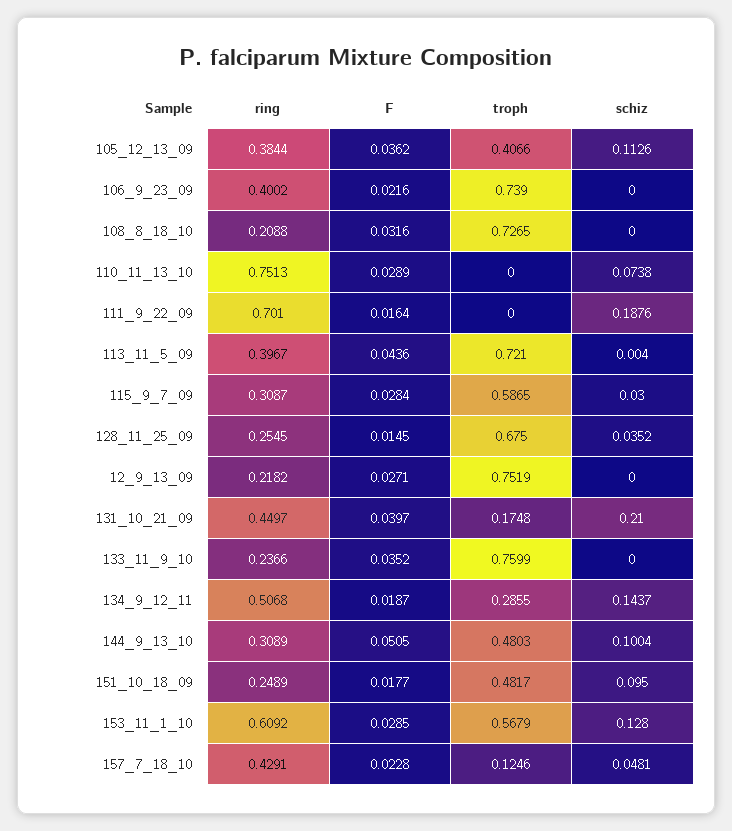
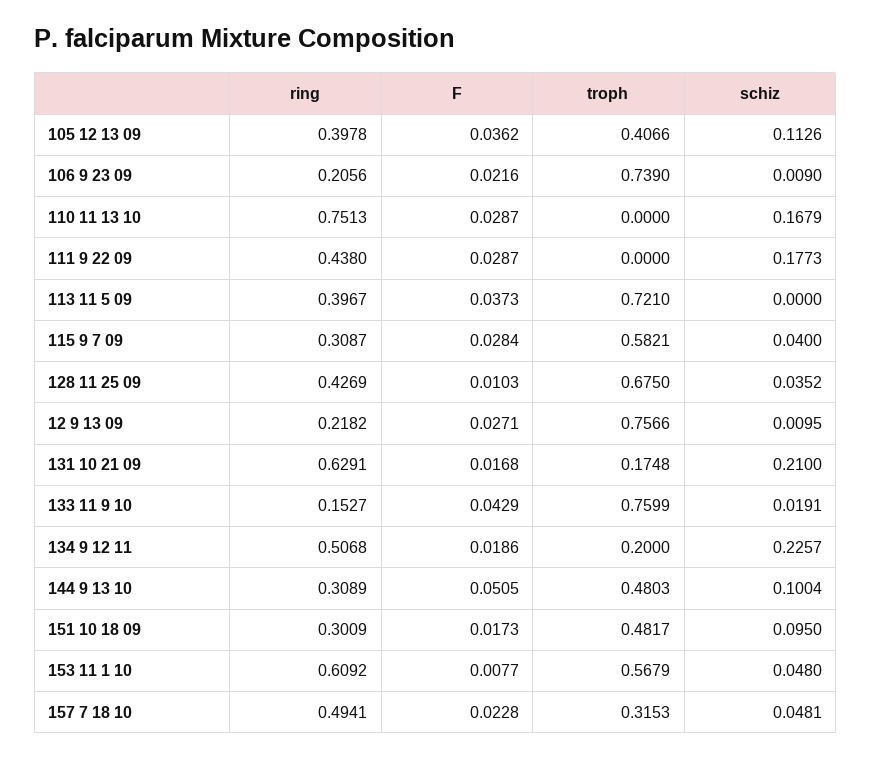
  {
    "ring": {
-     "105_12_13_09": 0.3844,
+     "105_12_13_09": 0.3978,
-     "106_9_23_09": 0.4002,
+     "106_9_23_09": 0.2056,
-     "108_8_18_10": 0.2088,
      "110_11_13_10": 0.7513,
-     "111_9_22_09": 0.701,
+     "111_9_22_09": 0.438,
      "113_11_5_09": 0.3967,
      "115_9_7_09": 0.3087,
-     "128_11_25_09": 0.2545,
+     "128_11_25_09": 0.4269,
      "12_9_13_09": 0.2182,
-     "131_10_21_09": 0.4497,
+     "131_10_21_09": 0.6291,
-     "133_11_9_10": 0.2366,
+     "133_11_9_10": 0.1527,
      "134_9_12_11": 0.5068,
      "144_9_13_10": 0.3089,
-     "151_10_18_09": 0.2489,
+     "151_10_18_09": 0.3009,
      "153_11_1_10": 0.6092,
-     "157_7_18_10": 0.4291
+     "157_7_18_10": 0.4941
    },
    "F": {
      "105_12_13_09": 0.0362,
      "106_9_23_09": 0.0216,
-     "108_8_18_10": 0.0316,
-     "110_11_13_10": 0.0289,
+     "110_11_13_10": 0.0287,
-     "111_9_22_09": 0.0164,
+     "111_9_22_09": 0.0287,
-     "113_11_5_09": 0.0436,
+     "113_11_5_09": 0.0373,
      "115_9_7_09": 0.0284,
-     "128_11_25_09": 0.0145,
+     "128_11_25_09": 0.0103,
      "12_9_13_09": 0.0271,
-     "131_10_21_09": 0.0397,
+     "131_10_21_09": 0.0168,
-     "133_11_9_10": 0.0352,
+     "133_11_9_10": 0.0429,
-     "134_9_12_11": 0.0187,
+     "134_9_12_11": 0.0186,
      "144_9_13_10": 0.0505,
-     "151_10_18_09": 0.0177,
+     "151_10_18_09": 0.0173,
-     "153_11_1_10": 0.0285,
+     "153_11_1_10": 0.0077,
      "157_7_18_10": 0.0228
    },
    "troph": {
      "105_12_13_09": 0.4066,
      "106_9_23_09": 0.739,
-     "108_8_18_10": 0.7265,
      "110_11_13_10": 0,
      "111_9_22_09": 0,
      "113_11_5_09": 0.721,
-     "115_9_7_09": 0.5865,
+     "115_9_7_09": 0.5821,
      "128_11_25_09": 0.675,
-     "12_9_13_09": 0.7519,
+     "12_9_13_09": 0.7566,
      "131_10_21_09": 0.1748,
      "133_11_9_10": 0.7599,
-     "134_9_12_11": 0.2855,
+     "134_9_12_11": 0.2,
      "144_9_13_10": 0.4803,
      "151_10_18_09": 0.4817,
      "153_11_1_10": 0.5679,
-     "157_7_18_10": 0.1246
+     "157_7_18_10": 0.3153
    },
    "schiz": {
      "105_12_13_09": 0.1126,
-     "106_9_23_09": 0,
+     "106_9_23_09": 0.009,
-     "108_8_18_10": 0,
-     "110_11_13_10": 0.0738,
+     "110_11_13_10": 0.1679,
-     "111_9_22_09": 0.1876,
+     "111_9_22_09": 0.1773,
-     "113_11_5_09": 0.004,
+     "113_11_5_09": 0,
-     "115_9_7_09": 0.03,
+     "115_9_7_09": 0.04,
      "128_11_25_09": 0.0352,
-     "12_9_13_09": 0,
+     "12_9_13_09": 0.0095,
      "131_10_21_09": 0.21,
-     "133_11_9_10": 0,
+     "133_11_9_10": 0.0191,
-     "134_9_12_11": 0.1437,
+     "134_9_12_11": 0.2257,
      "144_9_13_10": 0.1004,
      "151_10_18_09": 0.095,
-     "153_11_1_10": 0.128,
+     "153_11_1_10": 0.048,
      "157_7_18_10": 0.0481
    }
  }

